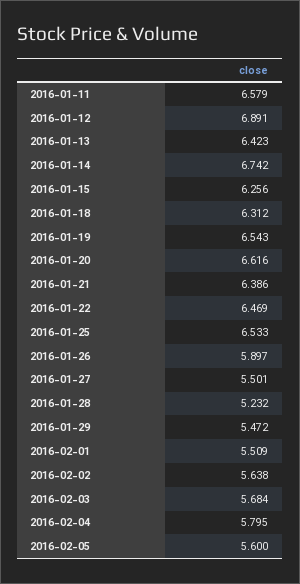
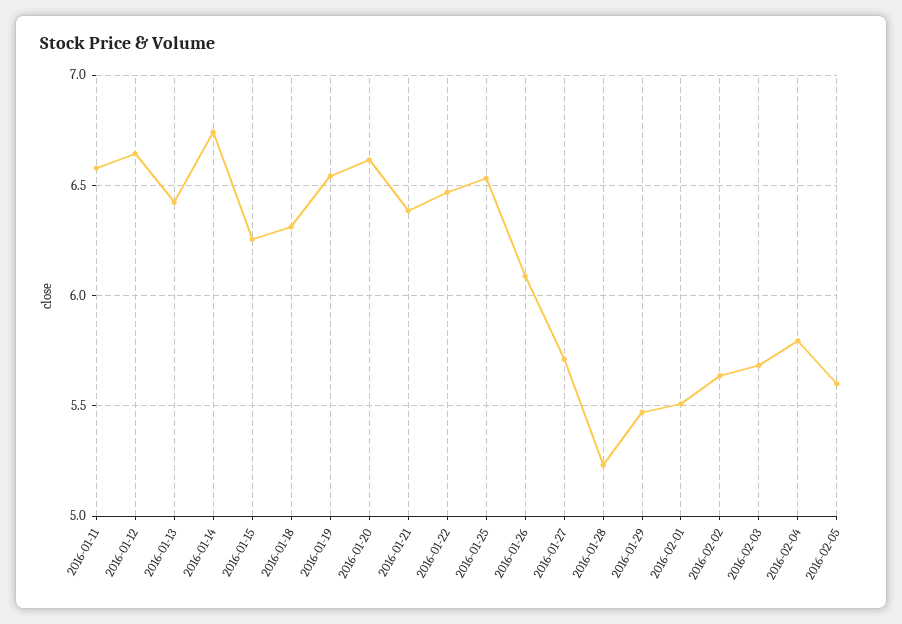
  {
    "2016-01-11": 6.579,
-   "2016-01-12": 6.891,
+   "2016-01-12": 6.65,
    "2016-01-13": 6.423,
    "2016-01-14": 6.742,
    "2016-01-15": 6.256,
    "2016-01-18": 6.312,
    "2016-01-19": 6.543,
    "2016-01-20": 6.616,
    "2016-01-21": 6.386,
    "2016-01-22": 6.469,
    "2016-01-25": 6.533,
-   "2016-01-26": 5.897,
+   "2016-01-26": 6.1,
-   "2016-01-27": 5.501,
+   "2016-01-27": 5.7,
    "2016-01-28": 5.232,
    "2016-01-29": 5.472,
    "2016-02-01": 5.509,
    "2016-02-02": 5.638,
    "2016-02-03": 5.684,
    "2016-02-04": 5.795,
    "2016-02-05": 5.6
  }

